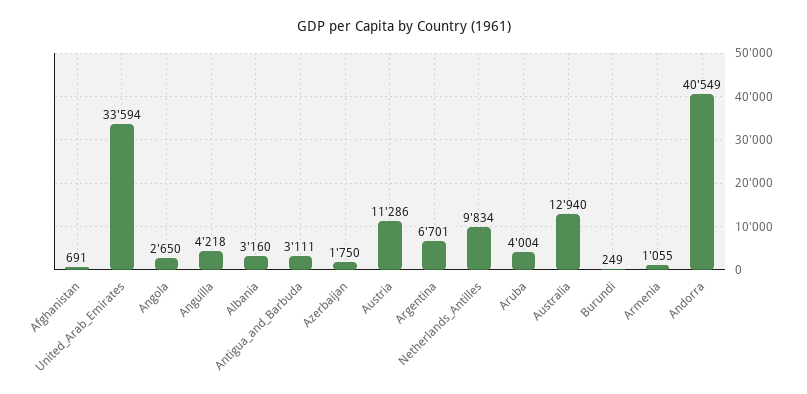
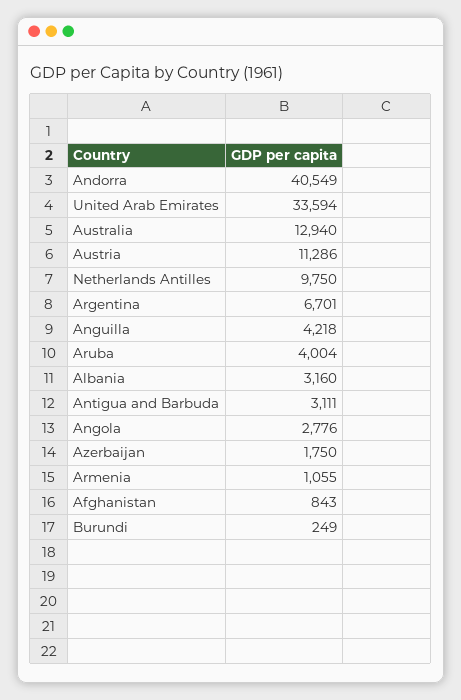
  {
-   "Afghanistan": 691,
+   "Afghanistan": 843,
    "United_Arab_Emirates": 33594,
-   "Angola": 2650,
+   "Angola": 2776,
    "Anguilla": 4218,
    "Albania": 3160,
    "Antigua_and_Barbuda": 3111,
    "Azerbaijan": 1750,
    "Austria": 11286,
    "Argentina": 6701,
-   "Netherlands_Antilles": 9834,
+   "Netherlands_Antilles": 9750,
    "Aruba": 4004,
    "Australia": 12940,
    "Burundi": 249,
    "Armenia": 1055,
    "Andorra": 40549
  }

